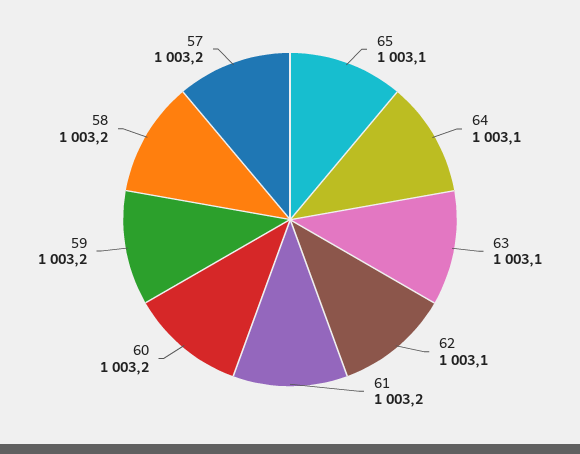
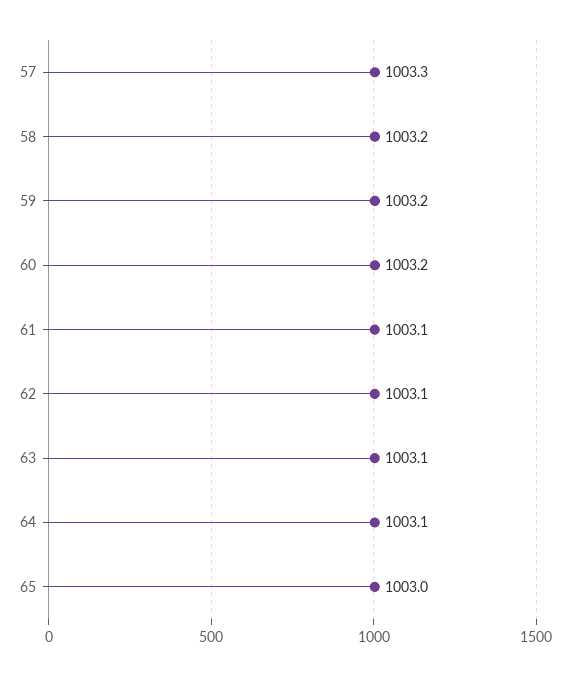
  {
-   "65": 1003.1,
+   "65": 1003,
    "64": 1003.1,
    "63": 1003.1,
    "62": 1003.1,
-   "61": 1003.2,
+   "61": 1003.1,
    "60": 1003.2,
    "59": 1003.2,
    "58": 1003.2,
-   "57": 1003.2
+   "57": 1003.3
  }

